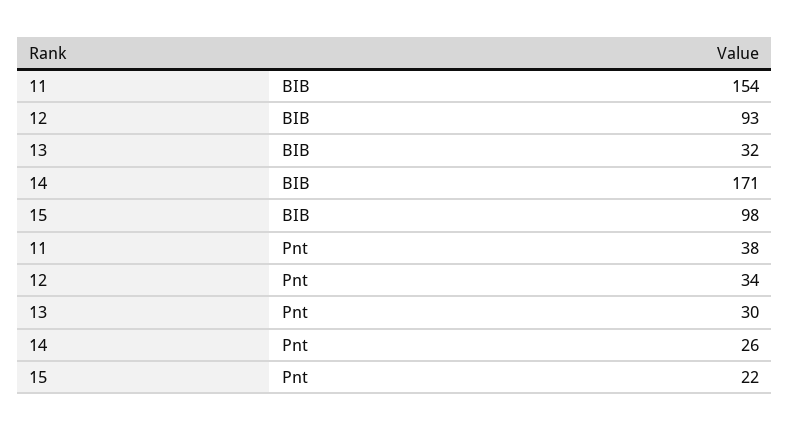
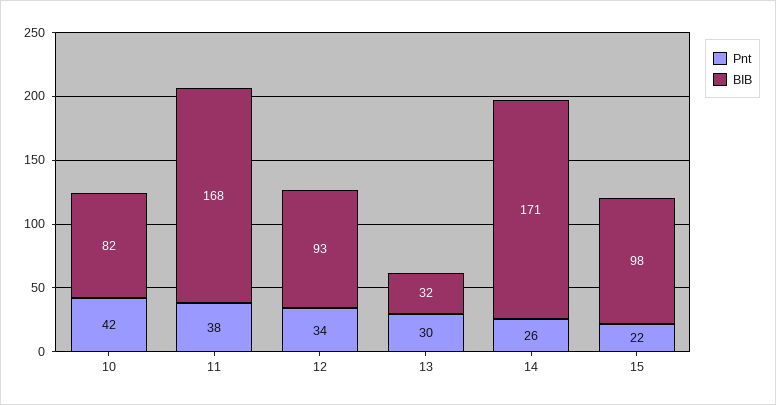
  {
    "BIB": {
-     "11": 154,
+     "11": 168,
      "12": 93,
      "13": 32,
      "14": 171,
-     "15": 98
+     "15": 98,
+     "10": 82
    },
    "Pnt": {
      "11": 38,
      "12": 34,
      "13": 30,
      "14": 26,
-     "15": 22
+     "15": 22,
+     "10": 42
    }
  }

